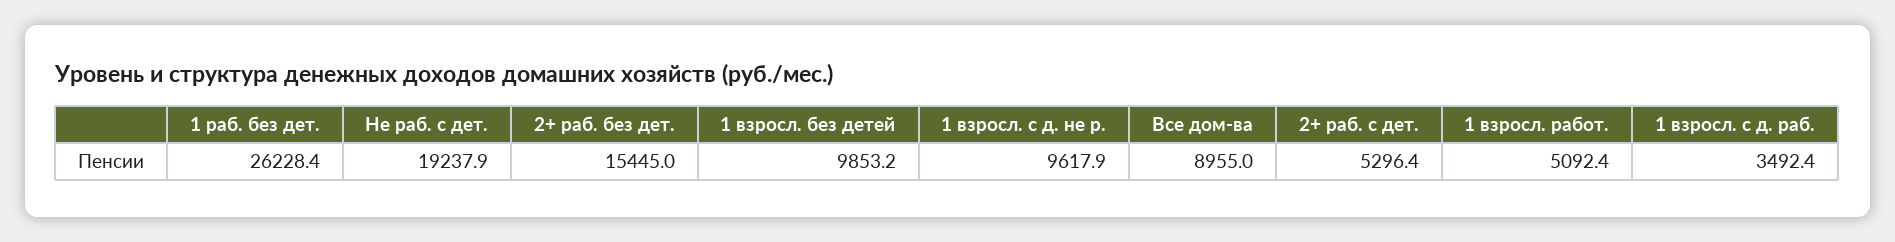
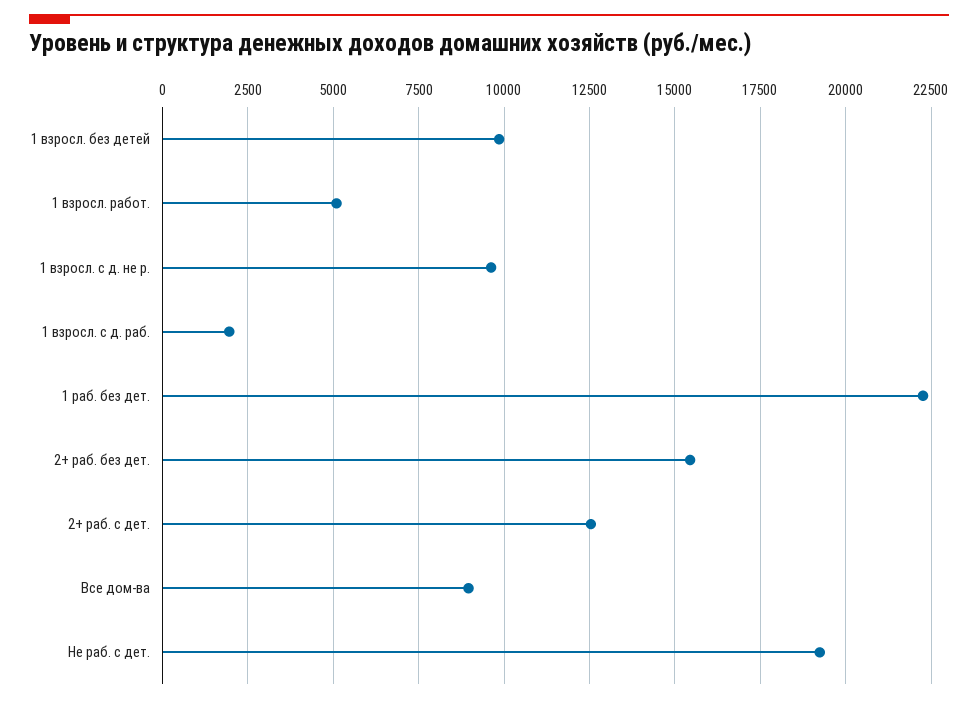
  {
-   "1 раб. без дет.": 26228.4,
+   "1 раб. без дет.": 22250,
    "Не раб. с дет.": 19237.9,
    "2+ раб. без дет.": 15445,
    "1 взросл. без детей": 9853.2,
    "1 взросл. с д. не р.": 9617.9,
    "Все дом-ва": 8955,
-   "2+ раб. с дет.": 5296.4,
+   "2+ раб. с дет.": 12500,
    "1 взросл. работ.": 5092.4,
-   "1 взросл. с д. раб.": 3492.4
+   "1 взросл. с д. раб.": 2000
  }

